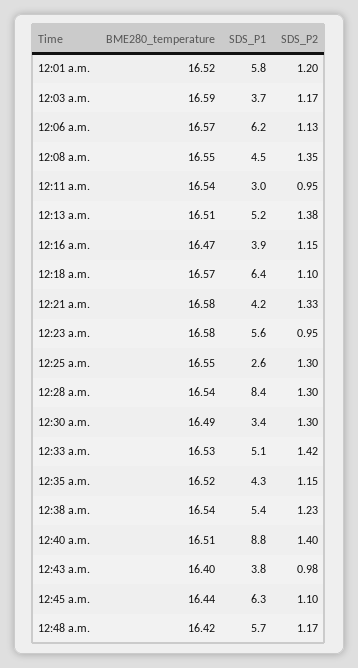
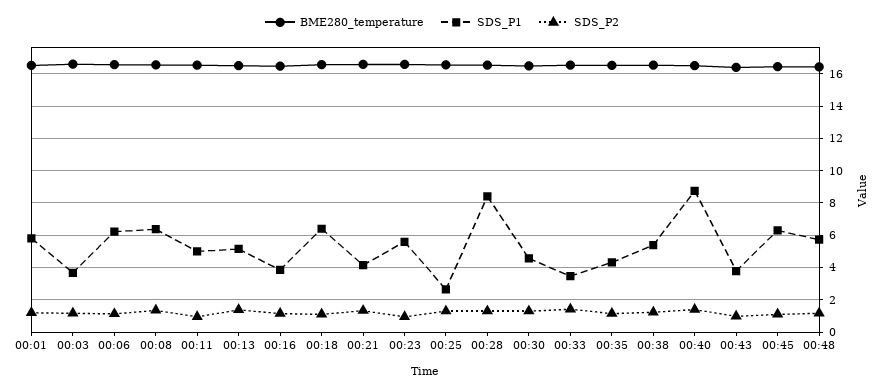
  {
    "BME280_temperature": {
      "12:01 a.m.": 16.52,
      "12:03 a.m.": 16.59,
      "12:06 a.m.": 16.57,
      "12:08 a.m.": 16.55,
      "12:11 a.m.": 16.54,
      "12:13 a.m.": 16.51,
      "12:16 a.m.": 16.47,
      "12:18 a.m.": 16.57,
      "12:21 a.m.": 16.58,
      "12:23 a.m.": 16.58,
      "12:25 a.m.": 16.55,
      "12:28 a.m.": 16.54,
      "12:30 a.m.": 16.49,
      "12:33 a.m.": 16.53,
      "12:35 a.m.": 16.52,
      "12:38 a.m.": 16.54,
      "12:40 a.m.": 16.51,
      "12:43 a.m.": 16.4,
      "12:45 a.m.": 16.44,
      "12:48 a.m.": 16.42
    },
    "SDS_P1": {
      "12:01 a.m.": 5.8,
      "12:03 a.m.": 3.7,
      "12:06 a.m.": 6.2,
-     "12:08 a.m.": 4.5,
+     "12:08 a.m.": 6.5,
-     "12:11 a.m.": 3,
+     "12:11 a.m.": 5,
      "12:13 a.m.": 5.2,
      "12:16 a.m.": 3.9,
      "12:18 a.m.": 6.4,
      "12:21 a.m.": 4.2,
      "12:23 a.m.": 5.6,
      "12:25 a.m.": 2.6,
      "12:28 a.m.": 8.4,
-     "12:30 a.m.": 3.4,
+     "12:30 a.m.": 4.5,
-     "12:33 a.m.": 5.1,
+     "12:33 a.m.": 3.5,
      "12:35 a.m.": 4.3,
      "12:38 a.m.": 5.4,
      "12:40 a.m.": 8.8,
      "12:43 a.m.": 3.8,
      "12:45 a.m.": 6.3,
      "12:48 a.m.": 5.7
    },
    "SDS_P2": {
      "12:01 a.m.": 1.2,
      "12:03 a.m.": 1.17,
      "12:06 a.m.": 1.13,
      "12:08 a.m.": 1.35,
      "12:11 a.m.": 0.95,
      "12:13 a.m.": 1.38,
      "12:16 a.m.": 1.15,
      "12:18 a.m.": 1.1,
      "12:21 a.m.": 1.33,
      "12:23 a.m.": 0.95,
      "12:25 a.m.": 1.3,
      "12:28 a.m.": 1.3,
      "12:30 a.m.": 1.3,
      "12:33 a.m.": 1.42,
      "12:35 a.m.": 1.15,
      "12:38 a.m.": 1.23,
      "12:40 a.m.": 1.4,
      "12:43 a.m.": 0.98,
      "12:45 a.m.": 1.1,
      "12:48 a.m.": 1.17
    }
  }

